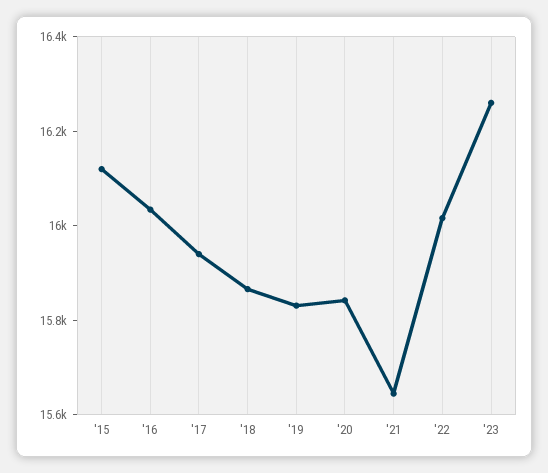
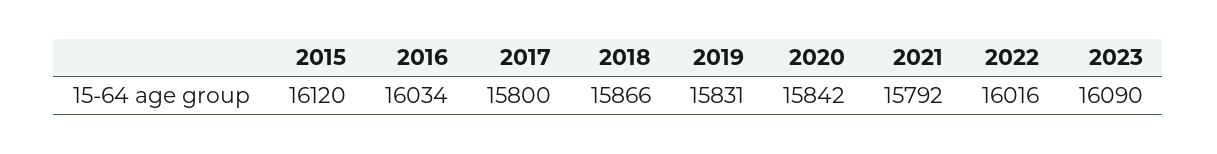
  {
    "'15": 16120,
    "'16": 16034,
-   "'17": 15950,
+   "'17": 15800,
    "'18": 15866,
    "'19": 15831,
    "'20": 15842,
-   "'21": 15650,
+   "'21": 15792,
    "'22": 16016,
-   "'23": 16250
+   "'23": 16090
  }

